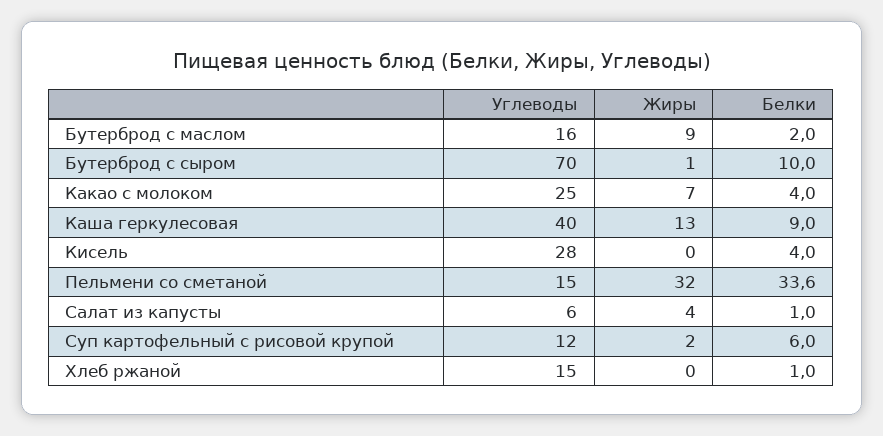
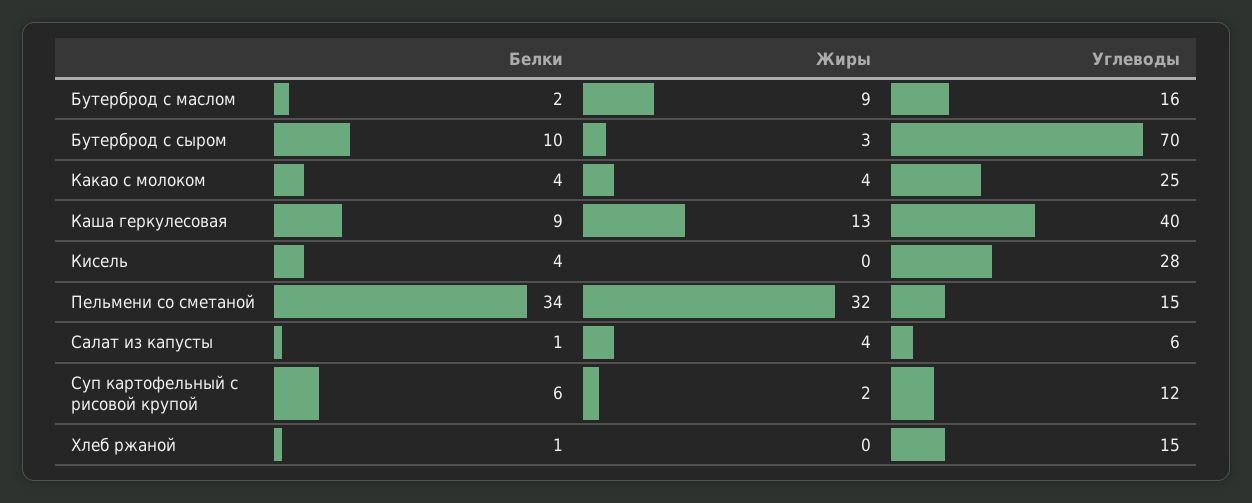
  {
    "Углеводы": {
      "Бутерброд с маслом": 16,
      "Бутерброд с сыром": 70,
      "Какао с молоком": 25,
      "Каша геркулесовая": 40,
      "Кисель": 28,
      "Пельмени со сметаной": 15,
      "Салат из капусты": 6,
      "Суп картофельный с рисовой крупой": 12,
      "Хлеб ржаной": 15
    },
    "Жиры": {
      "Бутерброд с маслом": 9,
-     "Бутерброд с сыром": 1,
+     "Бутерброд с сыром": 3,
-     "Какао с молоком": 7,
+     "Какао с молоком": 4,
      "Каша геркулесовая": 13,
      "Кисель": 0,
      "Пельмени со сметаной": 32,
      "Салат из капусты": 4,
      "Суп картофельный с рисовой крупой": 2,
      "Хлеб ржаной": 0
    },
    "Белки": {
      "Бутерброд с маслом": 2,
      "Бутерброд с сыром": 10,
      "Какао с молоком": 4,
      "Каша геркулесовая": 9,
      "Кисель": 4,
      "Пельмени со сметаной": 33.6,
      "Салат из капусты": 1,
      "Суп картофельный с рисовой крупой": 6,
      "Хлеб ржаной": 1
    }
  }

